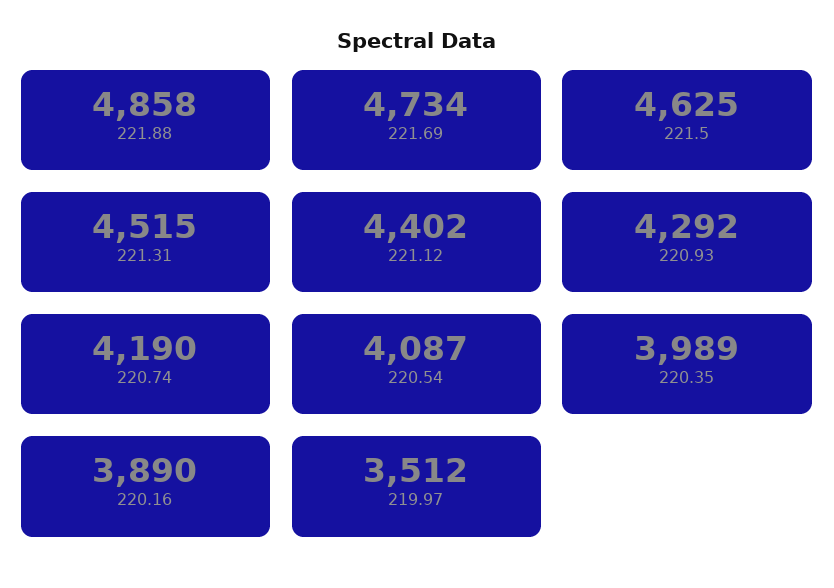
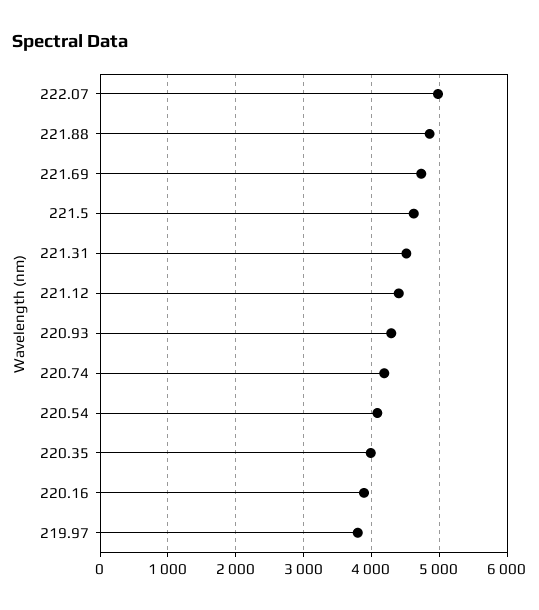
  {
    "221.88": 4858,
    "221.69": 4734,
    "221.5": 4625,
    "221.31": 4515,
    "221.12": 4402,
    "220.93": 4292,
    "220.74": 4190,
    "220.54": 4087,
    "220.35": 3989,
    "220.16": 3890,
-   "219.97": 3512
+   "219.97": 3800,
+   "222.07": 5000
  }

